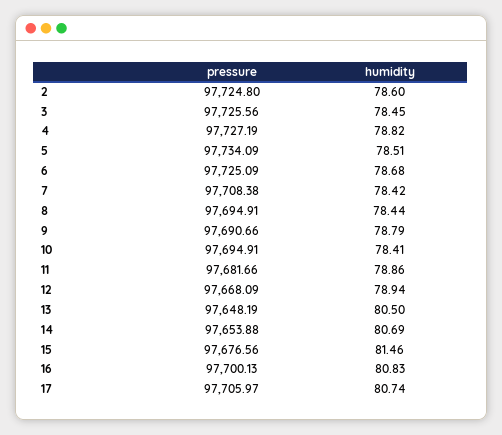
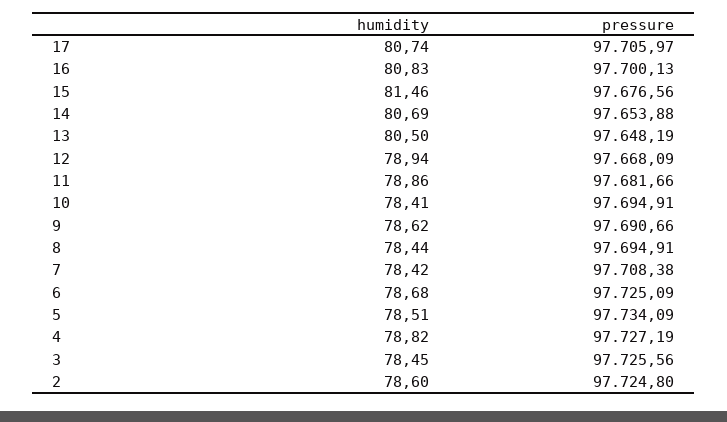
  {
    "pressure": {
      "2": 97724.8,
      "3": 97725.56,
      "4": 97727.19,
      "5": 97734.09,
      "6": 97725.09,
      "7": 97708.38,
      "8": 97694.91,
      "9": 97690.66,
      "10": 97694.91,
      "11": 97681.66,
      "12": 97668.09,
      "13": 97648.19,
      "14": 97653.88,
      "15": 97676.56,
      "16": 97700.13,
      "17": 97705.97
    },
    "humidity": {
      "2": 78.6,
      "3": 78.45,
      "4": 78.82,
      "5": 78.51,
      "6": 78.68,
      "7": 78.42,
      "8": 78.44,
-     "9": 78.79,
+     "9": 78.62,
      "10": 78.41,
      "11": 78.86,
      "12": 78.94,
      "13": 80.5,
      "14": 80.69,
      "15": 81.46,
      "16": 80.83,
      "17": 80.74
    }
  }

